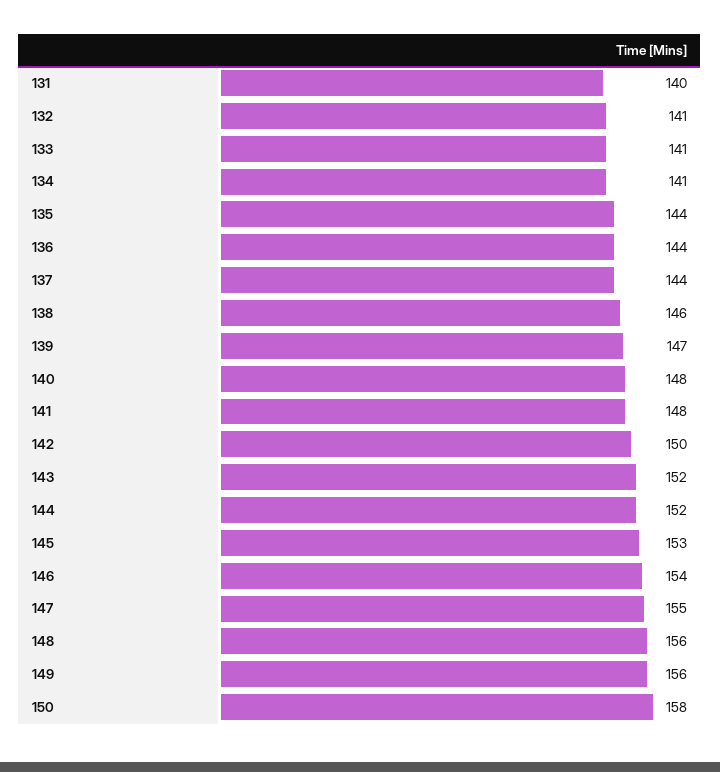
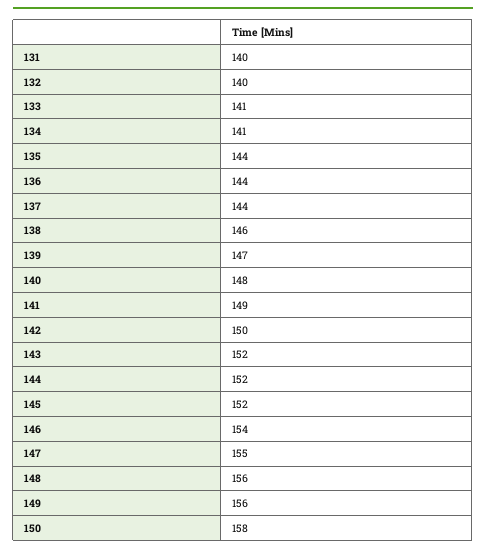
  {
    "131": 140,
-   "132": 141,
+   "132": 140,
    "133": 141,
    "134": 141,
    "135": 144,
    "136": 144,
    "137": 144,
    "138": 146,
    "139": 147,
    "140": 148,
-   "141": 148,
+   "141": 149,
    "142": 150,
    "143": 152,
    "144": 152,
-   "145": 153,
+   "145": 152,
    "146": 154,
    "147": 155,
    "148": 156,
    "149": 156,
    "150": 158
  }

